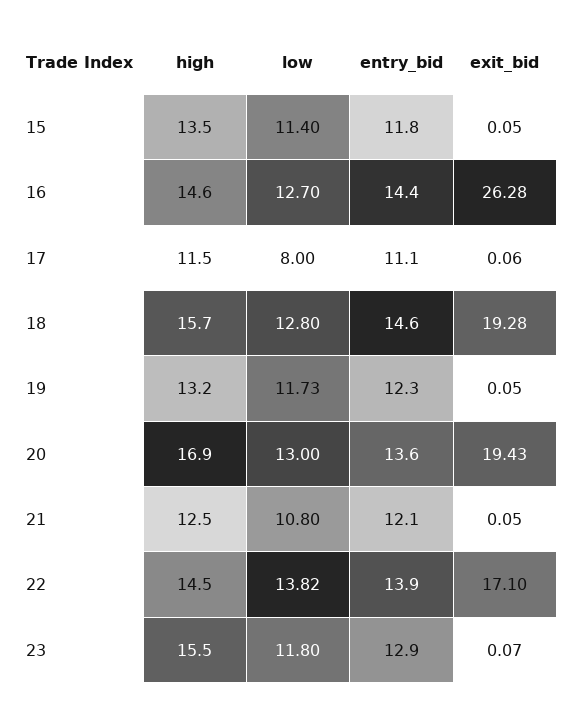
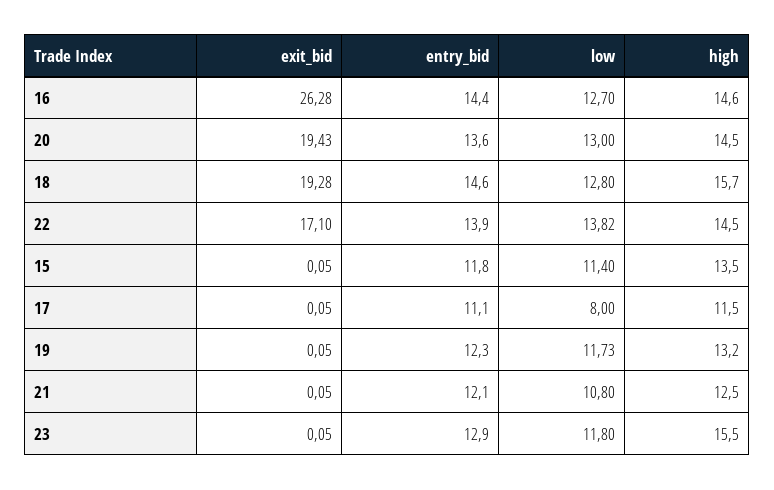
  {
    "high": {
      "15": 13.5,
      "16": 14.6,
      "17": 11.5,
      "18": 15.7,
      "19": 13.2,
-     "20": 16.9,
+     "20": 14.5,
      "21": 12.5,
      "22": 14.5,
      "23": 15.5
    },
    "low": {
      "15": 11.4,
      "16": 12.7,
      "17": 8,
      "18": 12.8,
      "19": 11.73,
      "20": 13,
      "21": 10.8,
      "22": 13.82,
      "23": 11.8
    },
    "entry_bid": {
      "15": 11.8,
      "16": 14.4,
      "17": 11.1,
      "18": 14.6,
      "19": 12.3,
      "20": 13.6,
      "21": 12.1,
      "22": 13.9,
      "23": 12.9
    },
    "exit_bid": {
      "15": 0.05,
      "16": 26.28,
-     "17": 0.06,
+     "17": 0.05,
      "18": 19.28,
      "19": 0.05,
      "20": 19.43,
      "21": 0.05,
      "22": 17.1,
-     "23": 0.07
+     "23": 0.05
    }
  }

